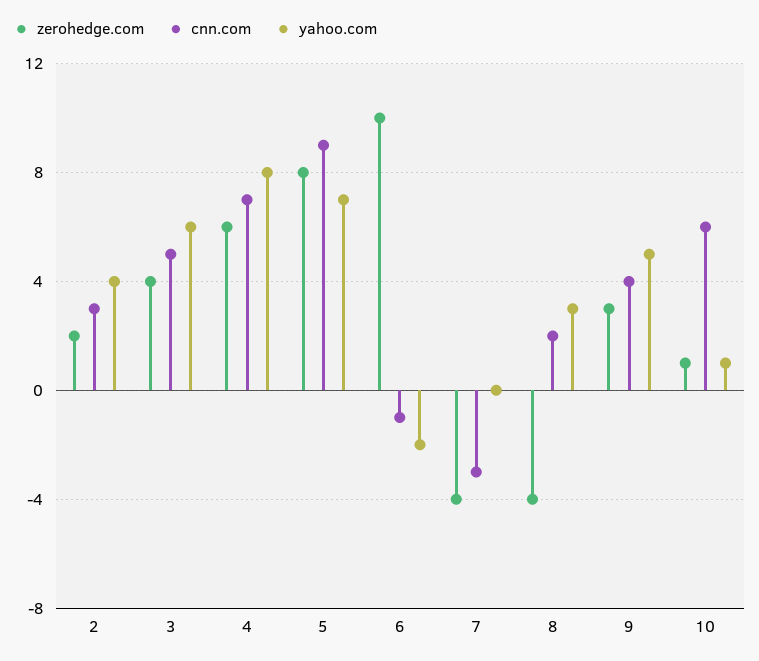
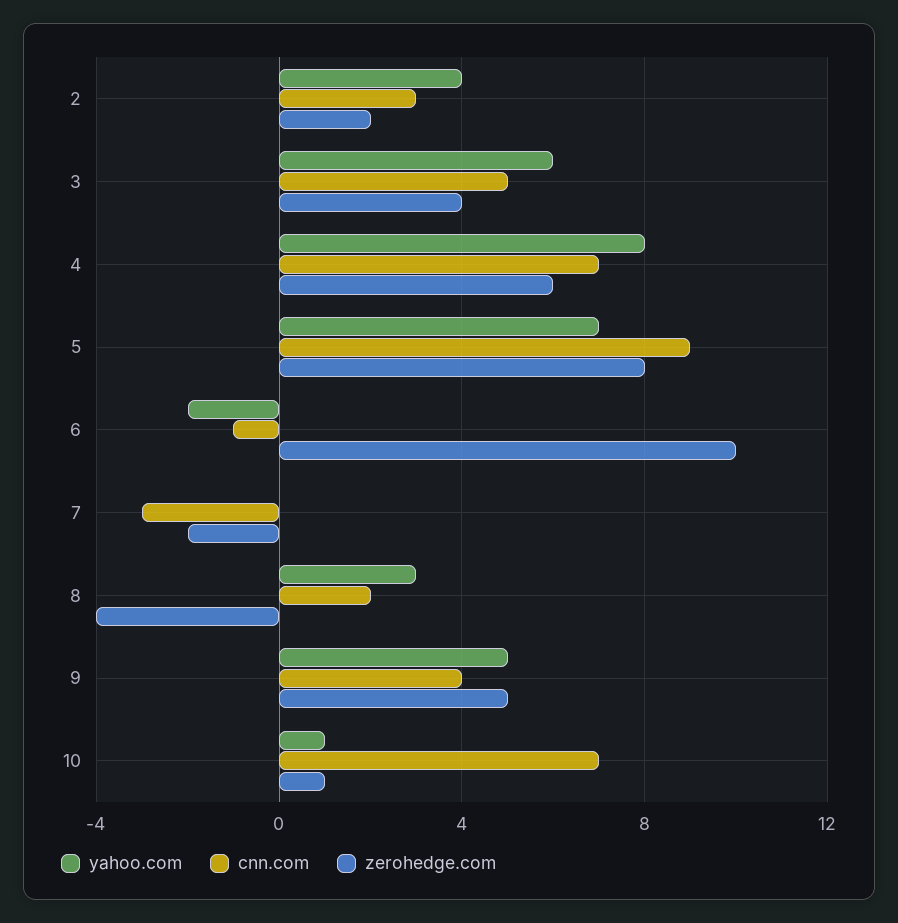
  {
    "zerohedge.com": {
      "2": 2,
      "3": 4,
      "4": 6,
      "5": 8,
      "6": 10,
-     "7": -4,
+     "7": -2,
      "8": -4,
-     "9": 3,
+     "9": 5,
      "10": 1
    },
    "cnn.com": {
      "2": 3,
      "3": 5,
      "4": 7,
      "5": 9,
      "6": -1,
      "7": -3,
      "8": 2,
      "9": 4,
-     "10": 6
+     "10": 7
    },
    "yahoo.com": {
      "2": 4,
      "3": 6,
      "4": 8,
      "5": 7,
      "6": -2,
      "7": 0,
      "8": 3,
      "9": 5,
      "10": 1
    }
  }

